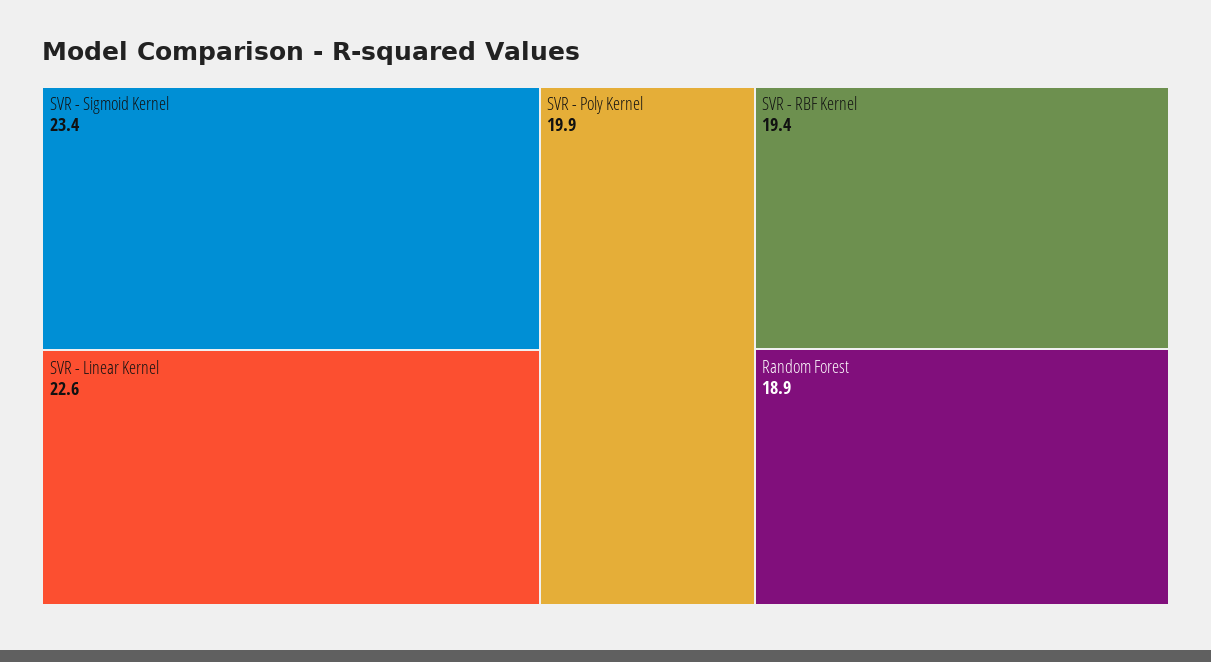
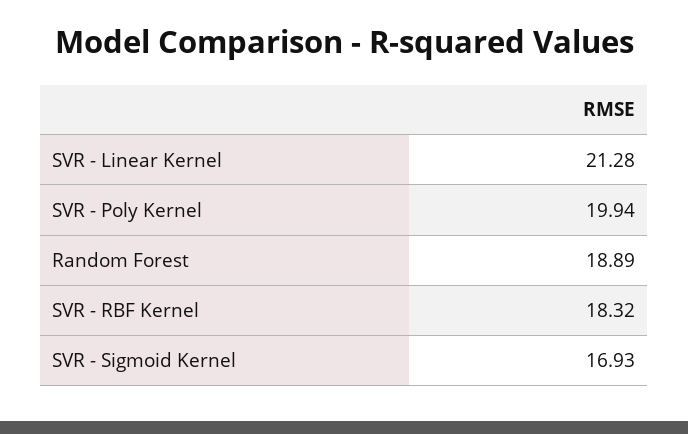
  {
-   "SVR - Sigmoid Kernel": 23.4,
+   "SVR - Sigmoid Kernel": 16.93,
-   "SVR - Linear Kernel": 22.6,
+   "SVR - Linear Kernel": 21.28,
    "SVR - Poly Kernel": 19.94,
-   "SVR - RBF Kernel": 19.4,
+   "SVR - RBF Kernel": 18.32,
    "Random Forest": 18.89
  }

